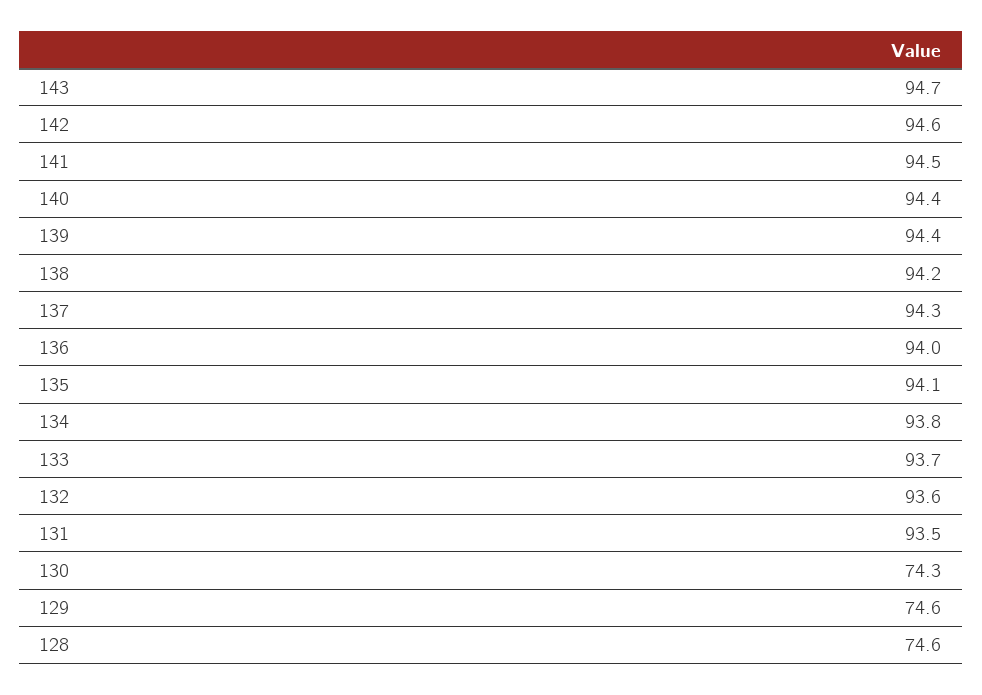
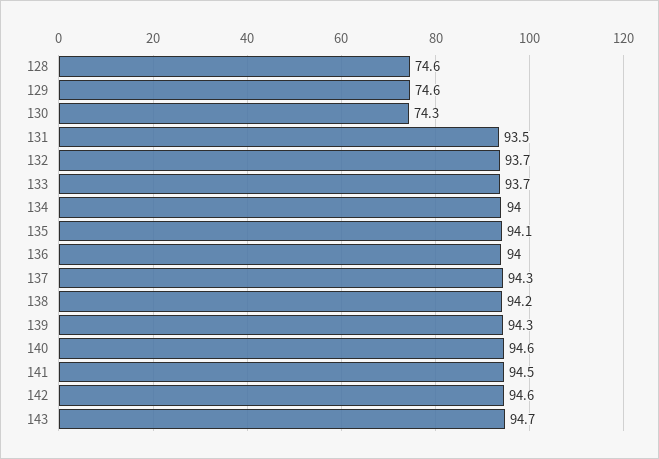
  {
    "143": 94.7,
    "142": 94.6,
    "141": 94.5,
-   "140": 94.4,
+   "140": 94.6,
-   "139": 94.4,
+   "139": 94.3,
    "138": 94.2,
    "137": 94.3,
    "136": 94,
    "135": 94.1,
-   "134": 93.8,
+   "134": 94,
    "133": 93.7,
-   "132": 93.6,
+   "132": 93.7,
    "131": 93.5,
    "130": 74.3,
    "129": 74.6,
    "128": 74.6
  }

